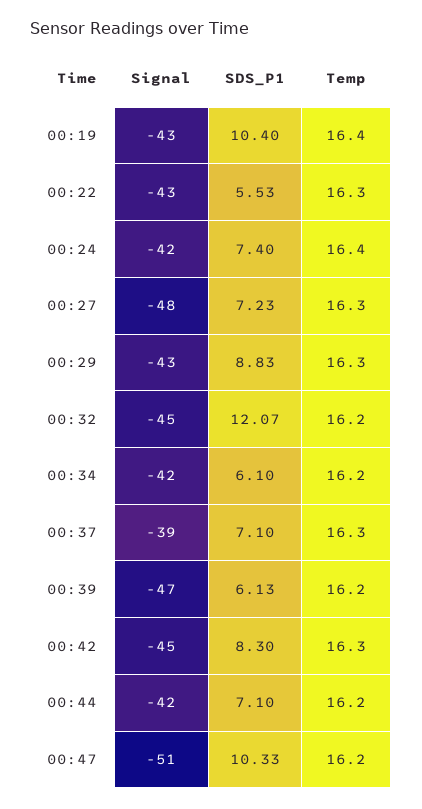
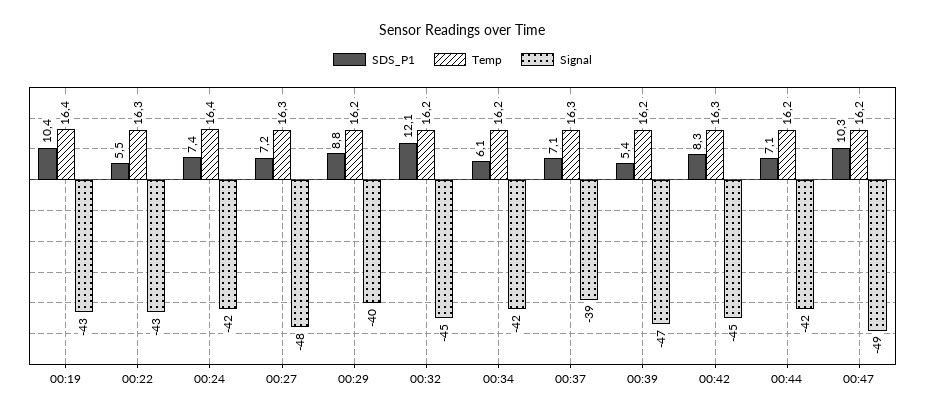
  {
    "Signal": {
      "00:19": -43,
      "00:22": -43,
      "00:24": -42,
      "00:27": -48,
-     "00:29": -43,
+     "00:29": -40,
      "00:32": -45,
      "00:34": -42,
      "00:37": -39,
      "00:39": -47,
      "00:42": -45,
      "00:44": -42,
-     "00:47": -51
+     "00:47": -49
    },
    "SDS_P1": {
      "00:19": 10.4,
      "00:22": 5.53,
      "00:24": 7.4,
      "00:27": 7.23,
      "00:29": 8.83,
      "00:32": 12.07,
      "00:34": 6.1,
      "00:37": 7.1,
-     "00:39": 6.13,
+     "00:39": 5.4,
      "00:42": 8.3,
      "00:44": 7.1,
      "00:47": 10.33
    },
    "Temp": {
      "00:19": 16.4,
      "00:22": 16.3,
      "00:24": 16.4,
      "00:27": 16.3,
-     "00:29": 16.3,
+     "00:29": 16.2,
      "00:32": 16.2,
      "00:34": 16.2,
      "00:37": 16.3,
      "00:39": 16.2,
      "00:42": 16.3,
      "00:44": 16.2,
      "00:47": 16.2
    }
  }

